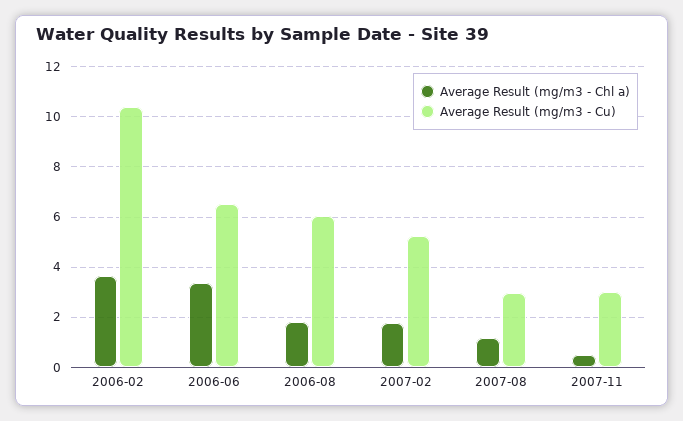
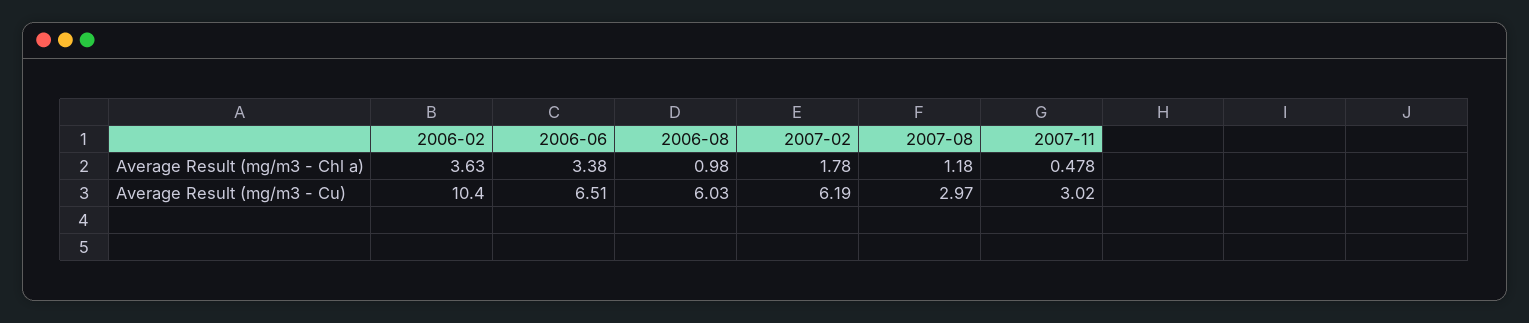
  {
    "Average Result (mg/m3 - Chl a)": {
      "2006-02": 3.63,
      "2006-06": 3.38,
-     "2006-08": 1.75,
+     "2006-08": 0.98,
      "2007-02": 1.78,
      "2007-08": 1.18,
      "2007-11": 0.478
    },
    "Average Result (mg/m3 - Cu)": {
      "2006-02": 10.4,
      "2006-06": 6.51,
      "2006-08": 6.03,
-     "2007-02": 5.25,
+     "2007-02": 6.19,
      "2007-08": 2.97,
      "2007-11": 3.02
    }
  }

